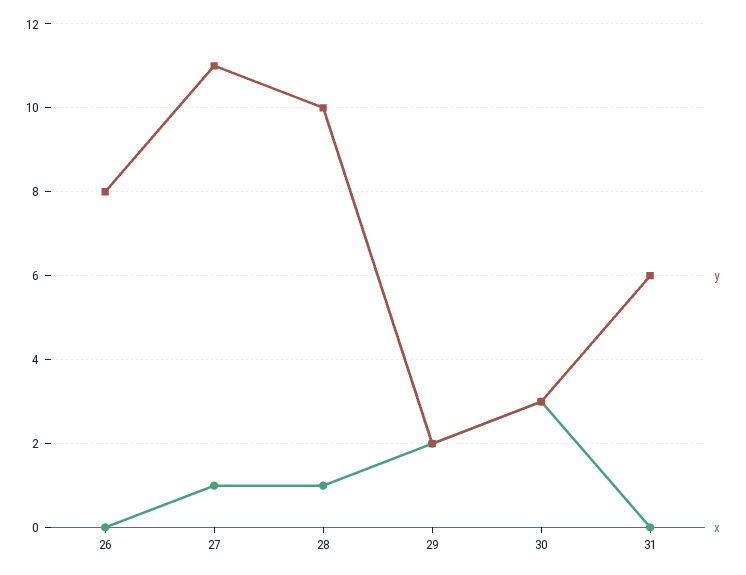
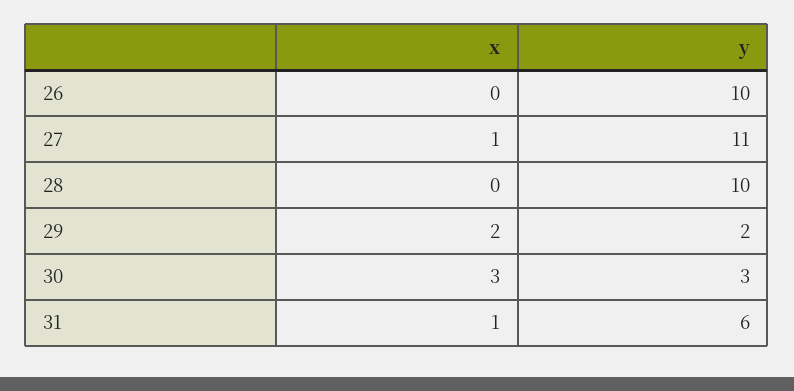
  {
    "y": {
-     "26": 8,
+     "26": 10,
      "27": 11,
      "28": 10,
      "29": 2,
      "30": 3,
      "31": 6
    },
    "x": {
      "26": 0,
      "27": 1,
-     "28": 1,
+     "28": 0,
      "29": 2,
      "30": 3,
-     "31": 0
+     "31": 1
    }
  }

